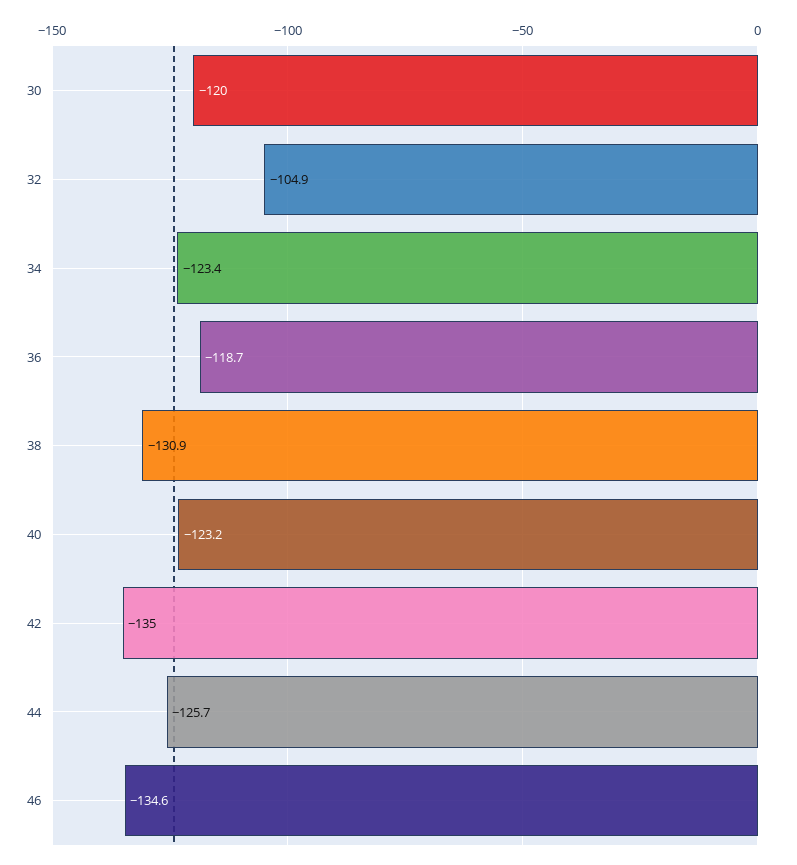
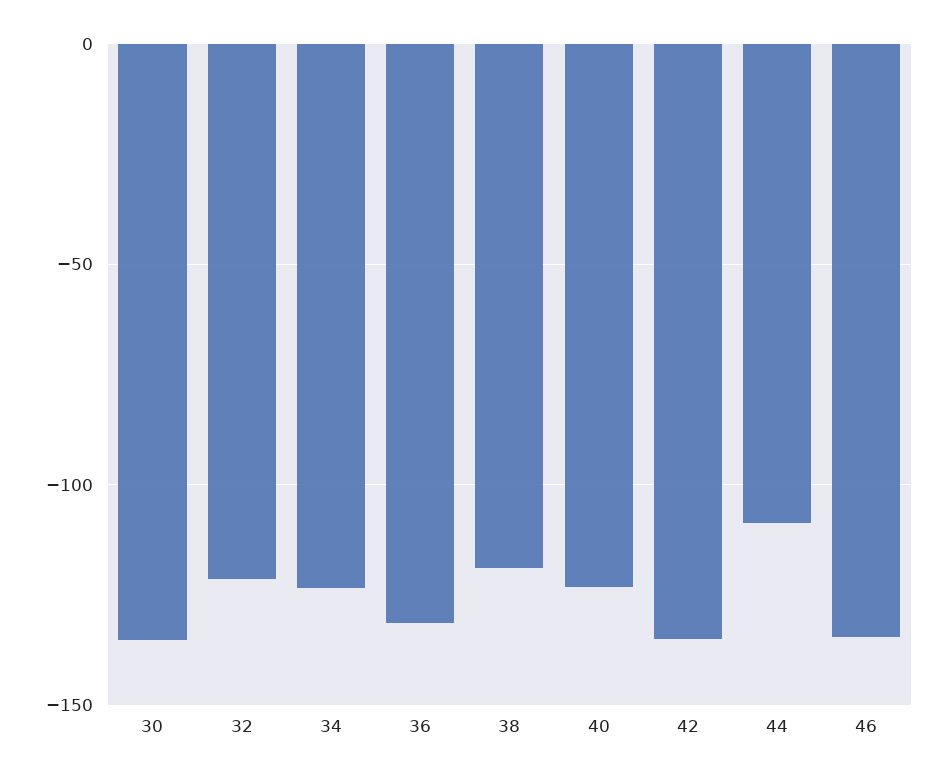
  {
-   "30": -120,
+   "30": -135,
-   "32": -104.9,
+   "32": -120,
    "34": -123.4,
-   "36": -118.7,
+   "36": -130,
-   "38": -130.9,
+   "38": -120,
    "40": -123.2,
    "42": -135,
-   "44": -125.7,
+   "44": -110,
    "46": -134.6
  }

